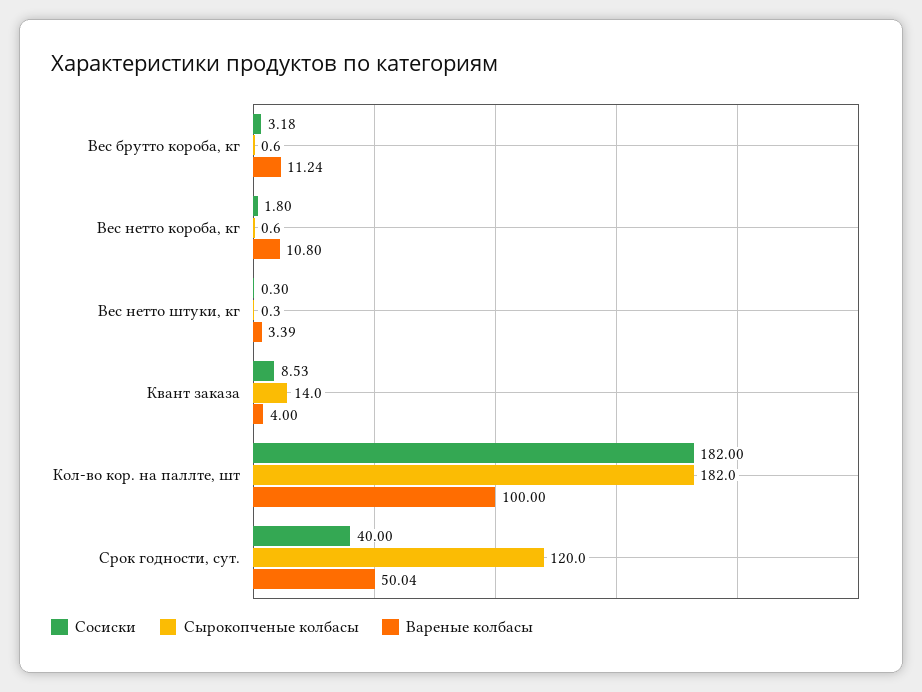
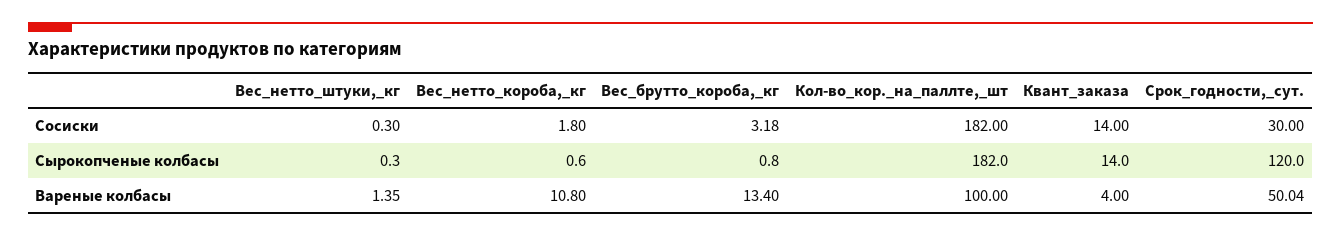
  {
    "Сосиски": {
      "Вес брутто короба, кг": 3.18,
      "Вес нетто короба, кг": 1.8,
      "Вес нетто штуки, кг": 0.3,
-     "Квант заказа": 8.53,
+     "Квант заказа": 14,
      "Кол-во кор. на паллте, шт": 182,
-     "Срок годности, сут.": 40
+     "Срок годности, сут.": 30
    },
    "Сырокопченые колбасы": {
-     "Вес брутто короба, кг": 0.6,
+     "Вес брутто короба, кг": 0.8,
      "Вес нетто короба, кг": 0.6,
      "Вес нетто штуки, кг": 0.3,
      "Квант заказа": 14,
      "Кол-во кор. на паллте, шт": 182,
      "Срок годности, сут.": 120
    },
    "Вареные колбасы": {
-     "Вес брутто короба, кг": 11.24,
+     "Вес брутто короба, кг": 13.4,
      "Вес нетто короба, кг": 10.8,
-     "Вес нетто штуки, кг": 3.39,
+     "Вес нетто штуки, кг": 1.35,
      "Квант заказа": 4,
      "Кол-во кор. на паллте, шт": 100,
      "Срок годности, сут.": 50.04
    }
  }

